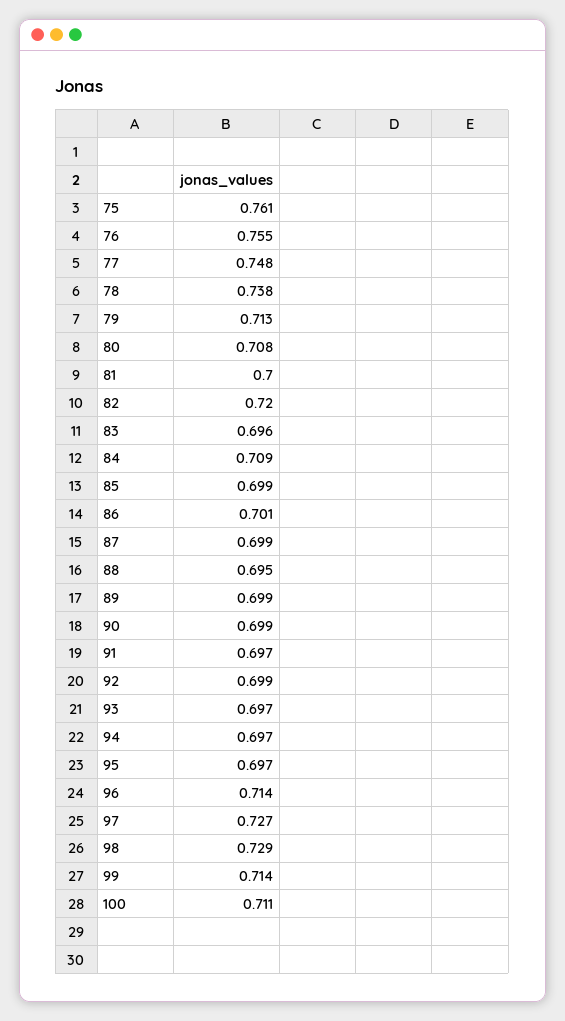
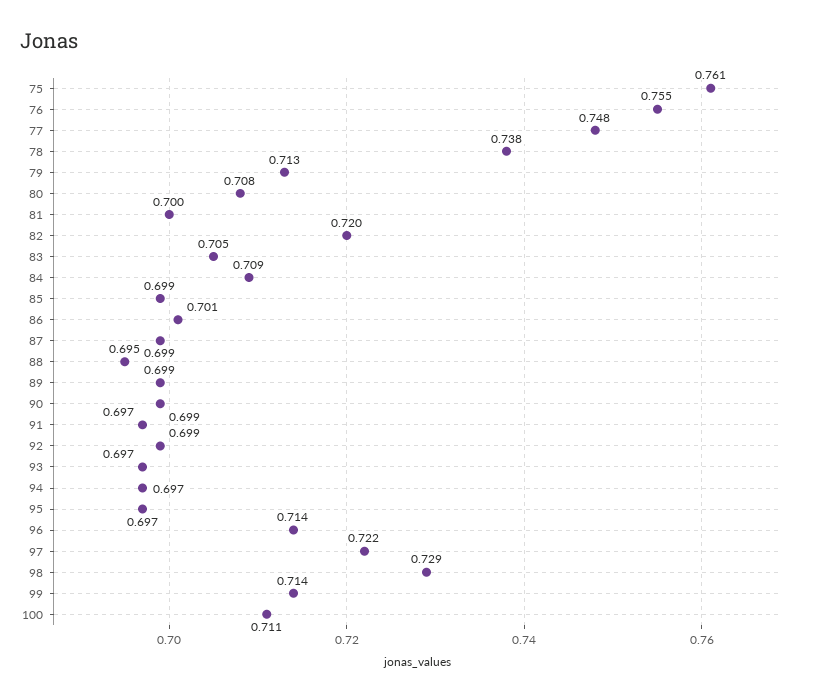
  {
    "75": 0.761,
    "76": 0.755,
    "77": 0.748,
    "78": 0.738,
    "79": 0.713,
    "80": 0.708,
    "81": 0.7,
    "82": 0.72,
-   "83": 0.696,
+   "83": 0.705,
    "84": 0.709,
    "85": 0.699,
    "86": 0.701,
    "87": 0.699,
    "88": 0.695,
    "89": 0.699,
    "90": 0.699,
    "91": 0.697,
    "92": 0.699,
    "93": 0.697,
    "94": 0.697,
    "95": 0.697,
    "96": 0.714,
-   "97": 0.727,
+   "97": 0.722,
    "98": 0.729,
    "99": 0.714,
    "100": 0.711
  }

